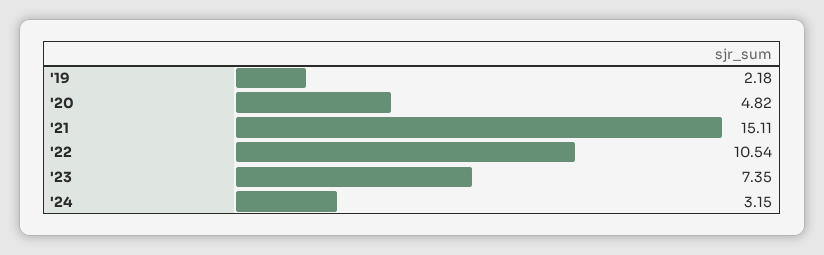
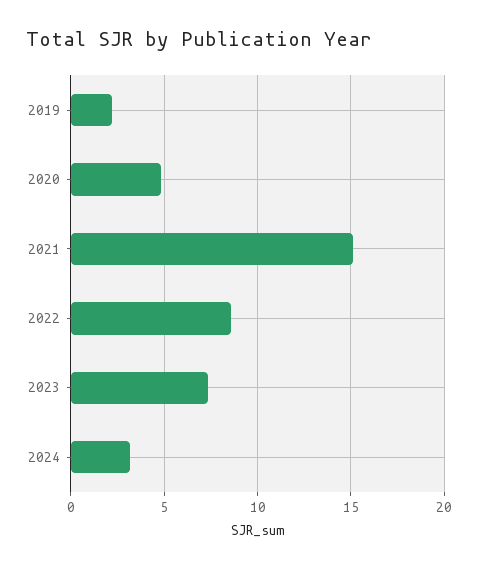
  {
    "'19": 2.18,
    "'20": 4.82,
    "'21": 15.11,
-   "'22": 10.54,
+   "'22": 8.5,
    "'23": 7.35,
    "'24": 3.15
  }

